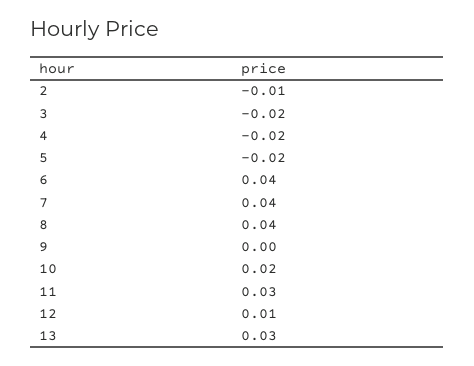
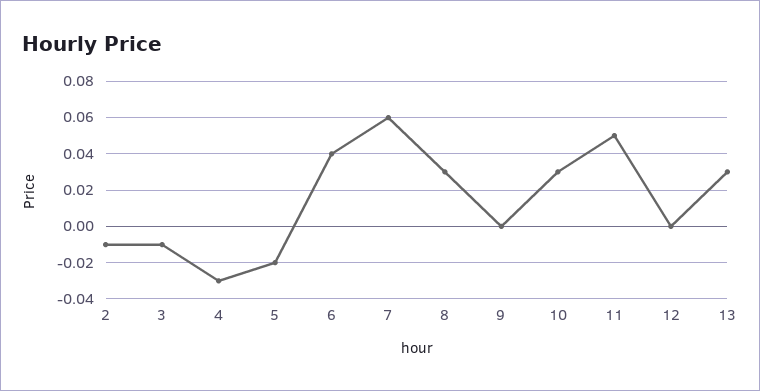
  {
    "2": -0.01,
-   "3": -0.02,
+   "3": -0.01,
-   "4": -0.02,
+   "4": -0.03,
    "5": -0.02,
    "6": 0.04,
-   "7": 0.04,
+   "7": 0.06,
-   "8": 0.04,
+   "8": 0.03,
    "9": 0,
-   "10": 0.02,
+   "10": 0.03,
-   "11": 0.03,
+   "11": 0.05,
-   "12": 0.01,
+   "12": 0,
    "13": 0.03
  }

